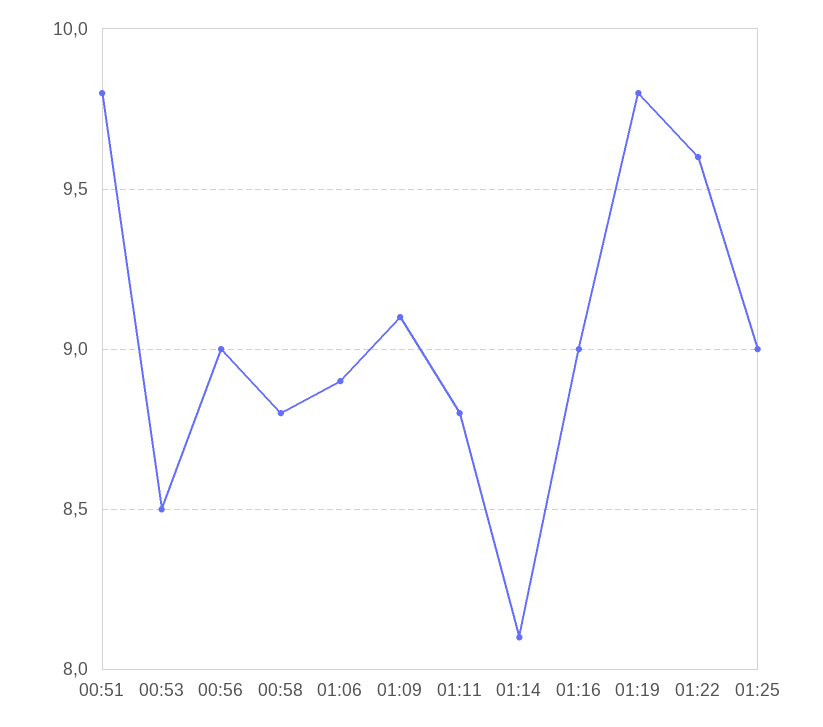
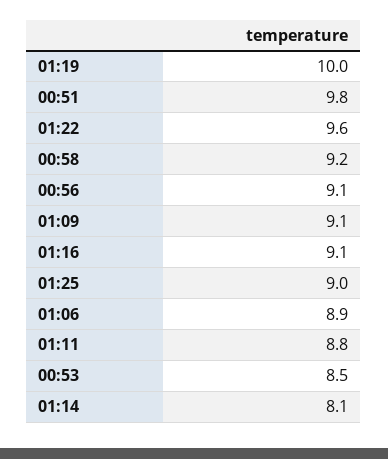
  {
    "00:51": 9.8,
    "00:53": 8.5,
-   "00:56": 9,
+   "00:56": 9.1,
-   "00:58": 8.8,
+   "00:58": 9.2,
    "01:06": 8.9,
    "01:09": 9.1,
    "01:11": 8.8,
    "01:14": 8.1,
-   "01:16": 9,
+   "01:16": 9.1,
-   "01:19": 9.8,
+   "01:19": 10,
    "01:22": 9.6,
    "01:25": 9
  }

